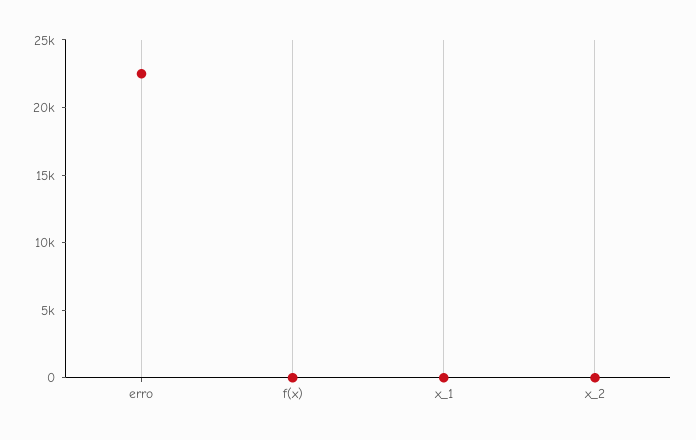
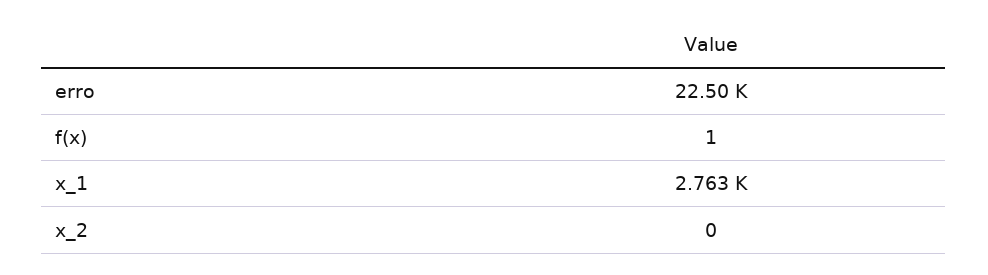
  {
    "erro": 22500,
    "f(x)": 1,
-   "x_1": 0,
+   "x_1": 2763,
    "x_2": 0
  }

